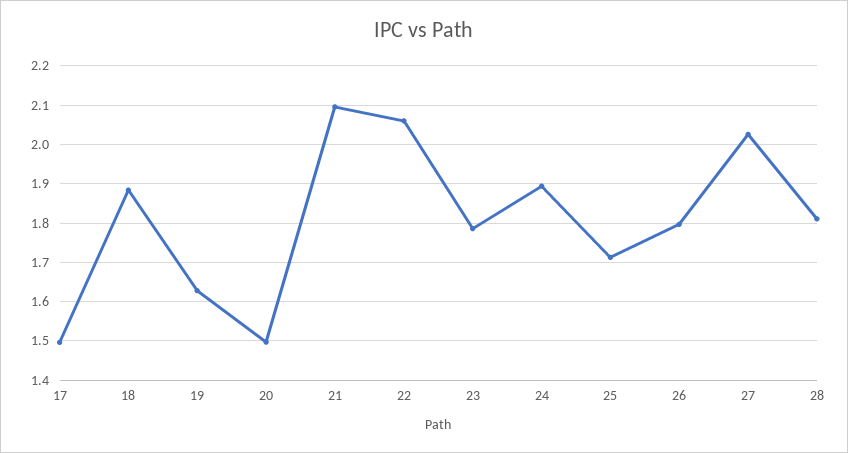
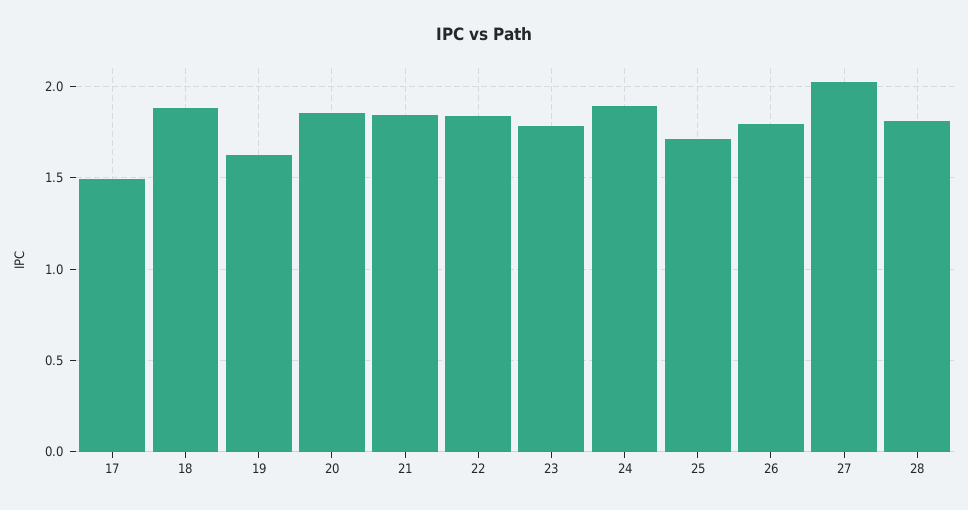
  {
    "17": 1.5,
    "18": 1.88,
    "19": 1.62,
-   "20": 1.5,
+   "20": 1.85,
-   "21": 2.1,
+   "21": 1.85,
-   "22": 2.06,
+   "22": 1.85,
    "23": 1.78,
    "24": 1.9,
    "25": 1.72,
    "26": 1.8,
    "27": 2.02,
    "28": 1.82
  }

